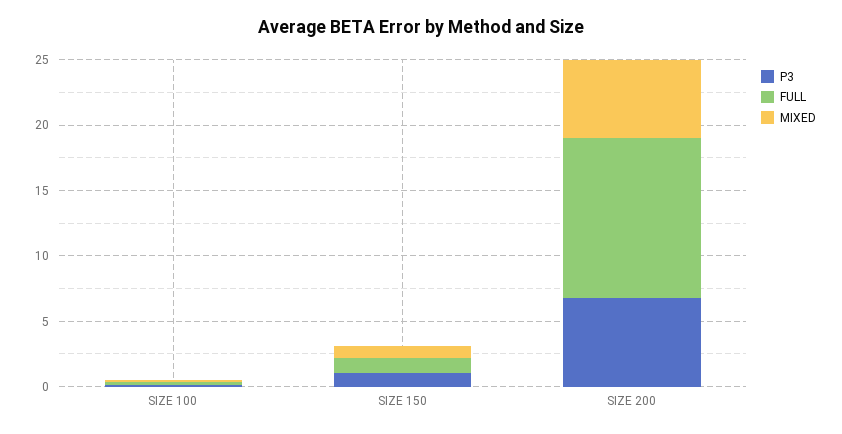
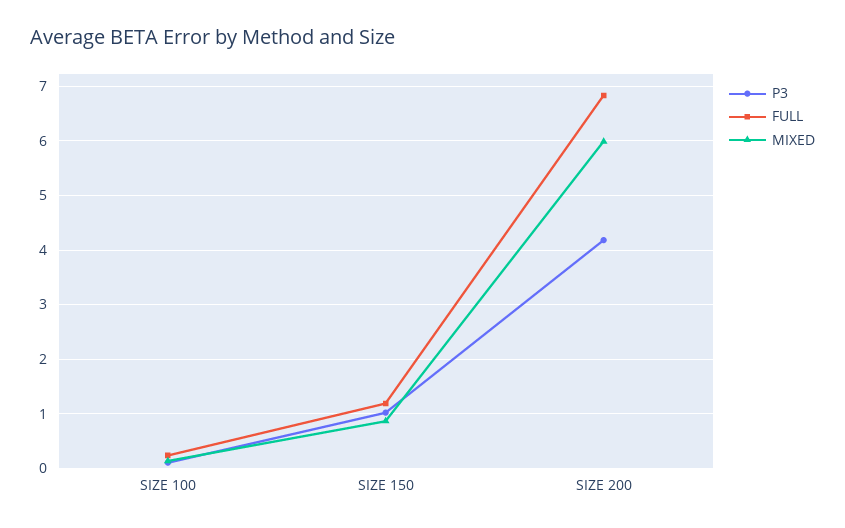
  {
    "P3": {
      "SIZE 100": 0.2,
      "SIZE 150": 1,
-     "SIZE 200": 7
+     "SIZE 200": 4.2
    },
    "FULL": {
      "SIZE 100": 0.2,
      "SIZE 150": 1.2,
-     "SIZE 200": 12
+     "SIZE 200": 6.8
    },
    "MIXED": {
      "SIZE 100": 0.2,
      "SIZE 150": 0.8,
      "SIZE 200": 6
    }
  }

